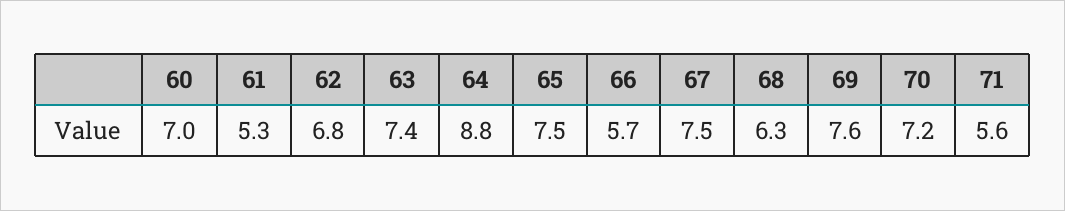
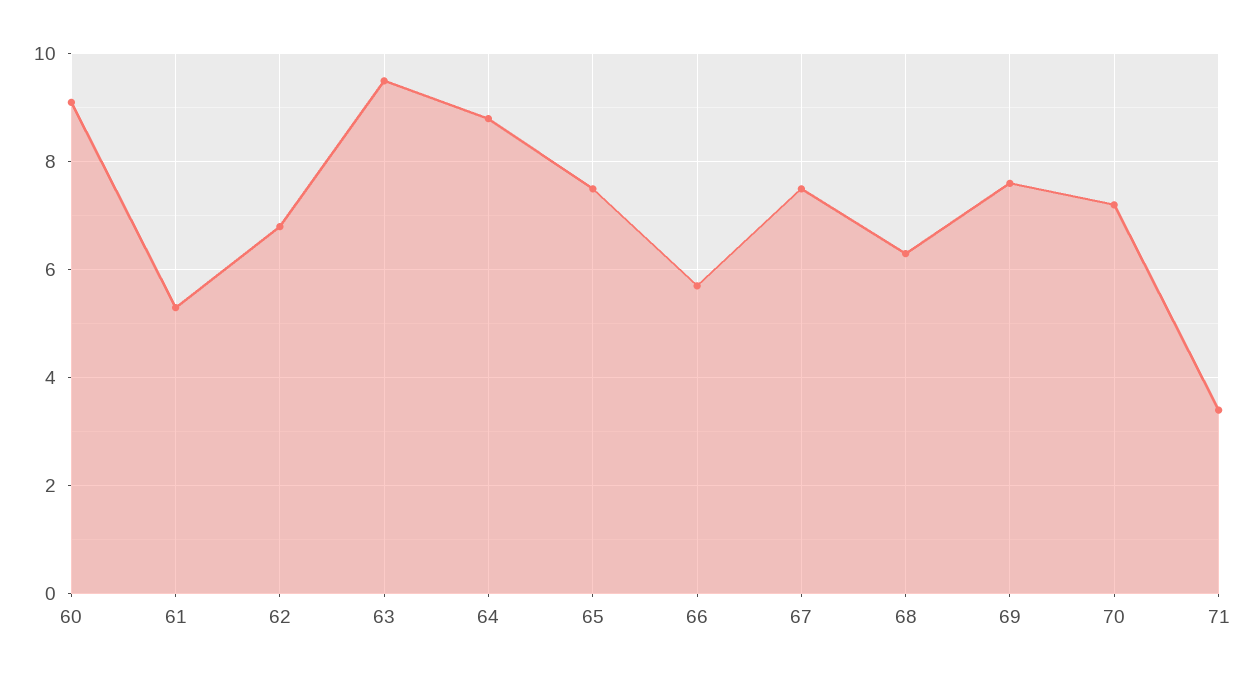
  {
-   "60": 7,
+   "60": 9,
    "61": 5.3,
    "62": 6.8,
-   "63": 7.4,
+   "63": 9.5,
    "64": 8.8,
    "65": 7.5,
    "66": 5.7,
    "67": 7.5,
    "68": 6.3,
    "69": 7.6,
    "70": 7.2,
-   "71": 5.6
+   "71": 3.5
  }

